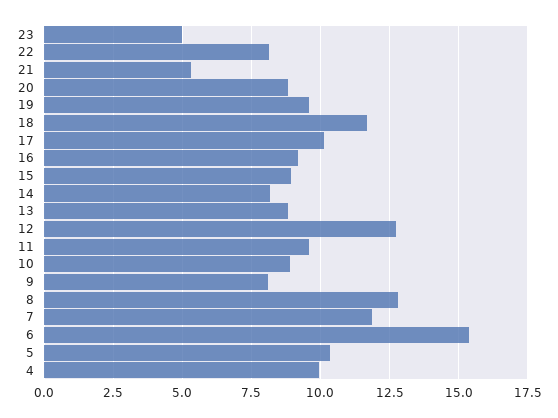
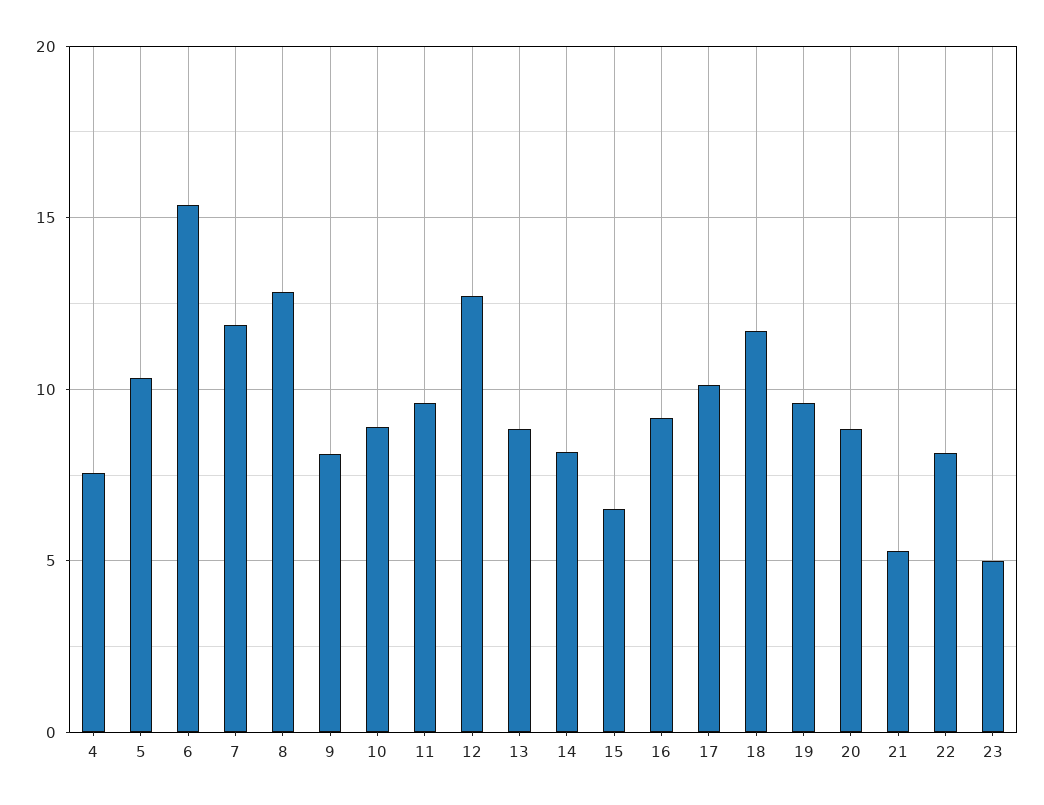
  {
    "23": 5,
    "22": 8.25,
    "21": 5.25,
    "20": 8.75,
    "19": 9.5,
    "18": 11.75,
    "17": 10.25,
    "16": 9.25,
-   "15": 9,
+   "15": 6.5,
    "14": 8.25,
    "13": 8.75,
    "12": 12.75,
    "11": 9.5,
    "10": 9,
    "9": 8,
    "8": 12.75,
    "7": 11.75,
    "6": 15.25,
    "5": 10.25,
-   "4": 10
+   "4": 7.5
  }

